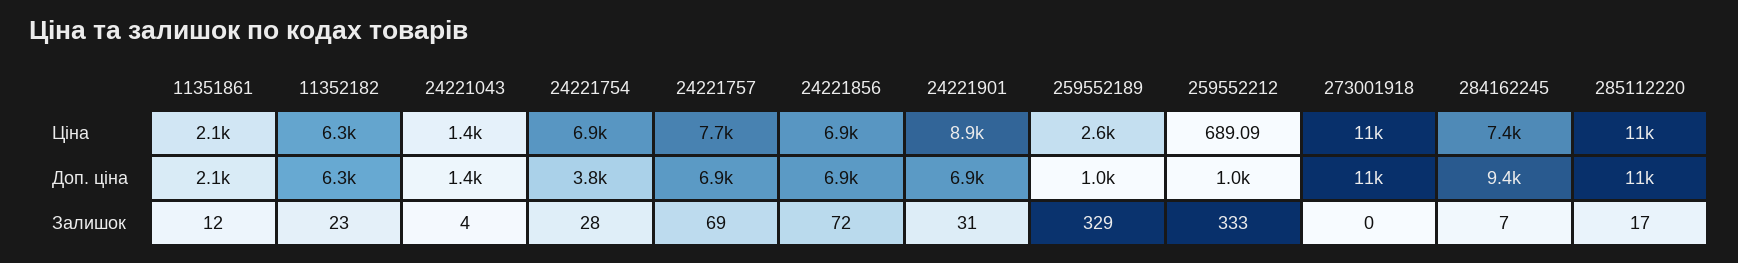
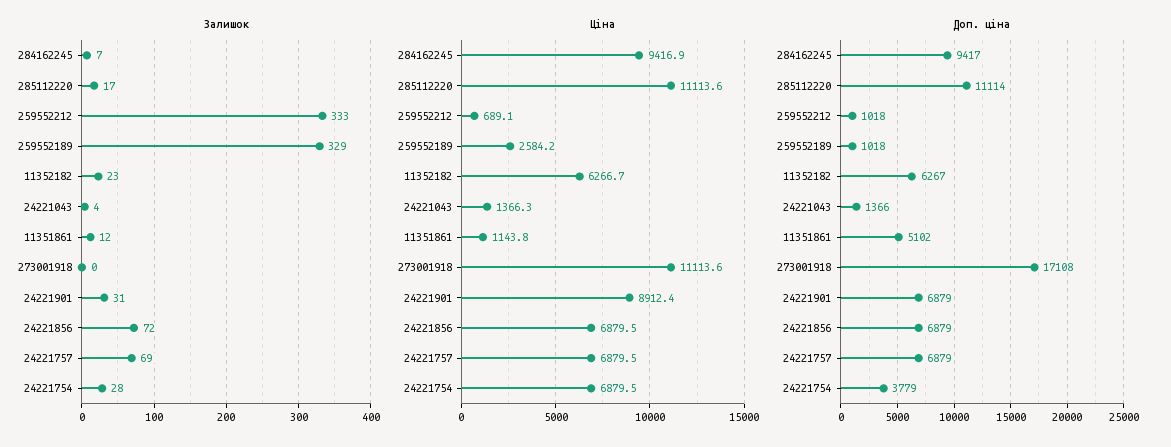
  {
    "Ціна": {
-     "11351861": 2100,
+     "11351861": 1143.8,
      "11352182": 6266.7,
      "24221043": 1366.3,
      "24221754": 6879.5,
-     "24221757": 7700,
+     "24221757": 6879.5,
      "24221856": 6879.5,
      "24221901": 8912.4,
      "259552189": 2584.2,
      "259552212": 689.09,
      "273001918": 11113.6,
-     "284162245": 7400,
+     "284162245": 9416.9,
      "285112220": 11113.6
    },
    "Доп. ціна": {
-     "11351861": 2100,
+     "11351861": 5102,
      "11352182": 6267,
      "24221043": 1366,
      "24221754": 3779,
      "24221757": 6879,
      "24221856": 6879,
      "24221901": 6879,
      "259552189": 1018,
      "259552212": 1018,
-     "273001918": 11000,
+     "273001918": 17108,
      "284162245": 9417,
      "285112220": 11114
    },
    "Залишок": {
      "11351861": 12,
      "11352182": 23,
      "24221043": 4,
      "24221754": 28,
      "24221757": 69,
      "24221856": 72,
      "24221901": 31,
      "259552189": 329,
      "259552212": 333,
      "273001918": 0,
      "284162245": 7,
      "285112220": 17
    }
  }

